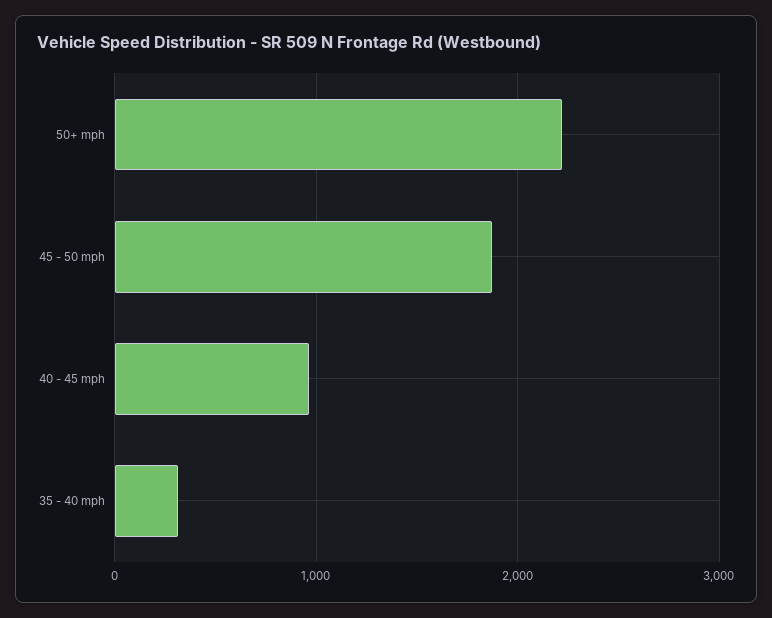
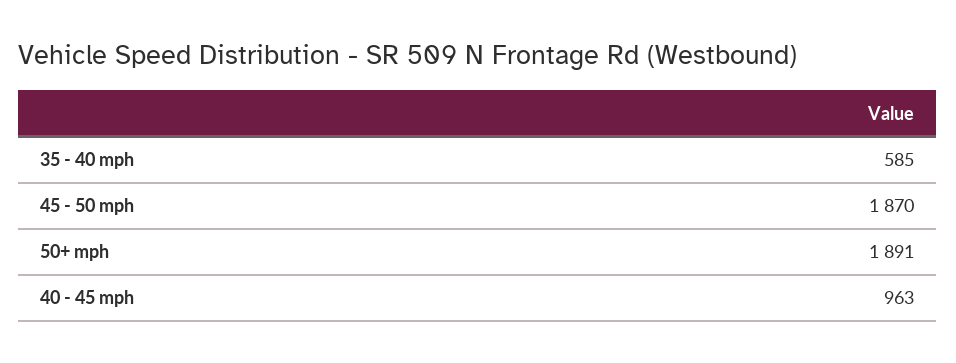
  {
-   "50+ mph": 2200,
+   "50+ mph": 1891,
    "45 - 50 mph": 1870,
    "40 - 45 mph": 963,
-   "35 - 40 mph": 300
+   "35 - 40 mph": 585
  }

